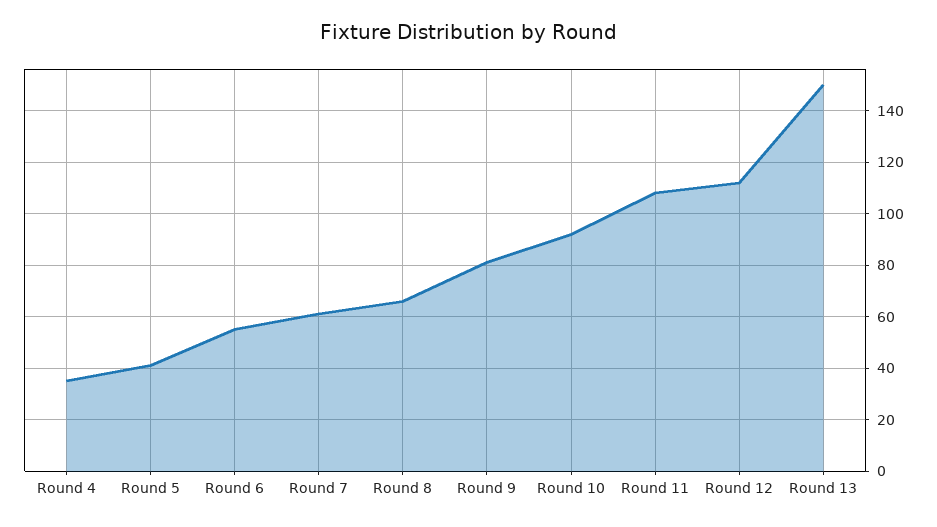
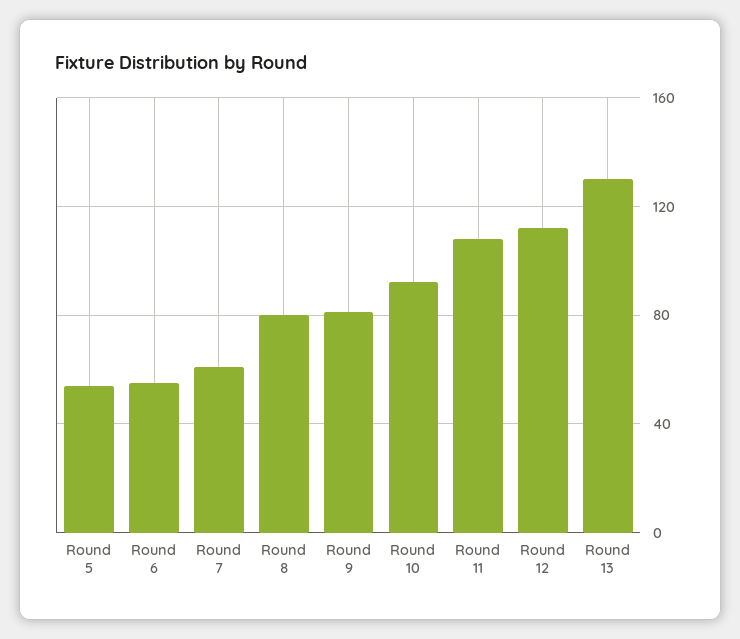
  {
-   "Round 4": 35,
-   "Round 5": 40,
+   "Round 5": 55,
    "Round 6": 55,
    "Round 7": 60,
-   "Round 8": 65,
+   "Round 8": 80,
    "Round 9": 80,
    "Round 10": 90,
    "Round 11": 110,
    "Round 12": 110,
-   "Round 13": 150
+   "Round 13": 130
  }

